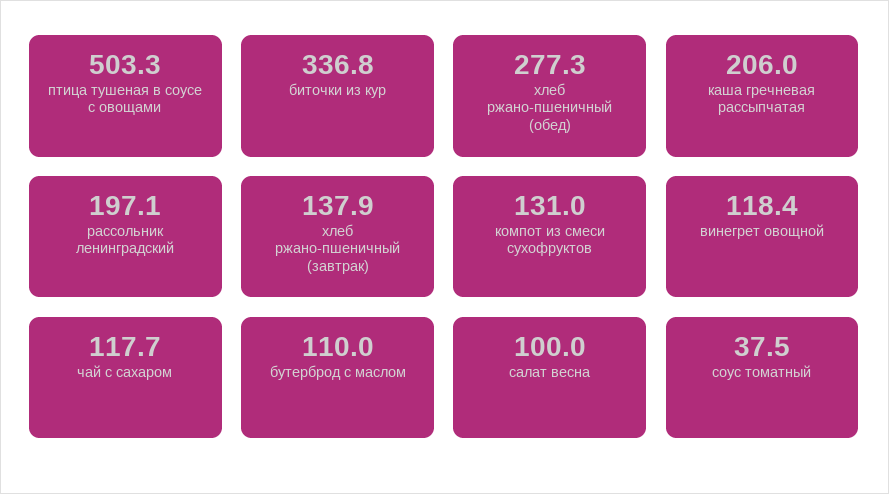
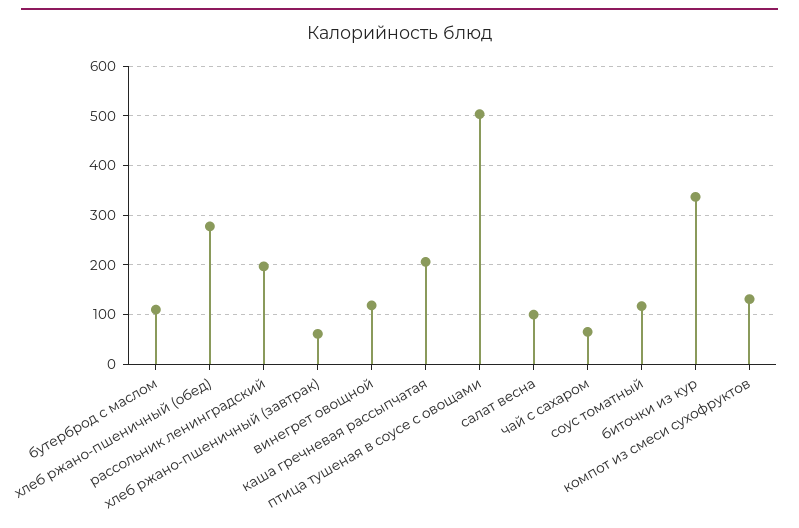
  {
    "птица тушеная в соусе с овощами": 503.3,
    "биточки из кур": 336.8,
    "хлеб ржано-пшеничный (обед)": 277.3,
    "каша гречневая рассыпчатая": 206,
    "рассольник ленинградский": 197.1,
-   "хлеб ржано-пшеничный (завтрак)": 137.9,
+   "хлеб ржано-пшеничный (завтрак)": 60,
    "компот из смеси сухофруктов": 131,
    "винегрет овощной": 118.4,
-   "чай с сахаром": 117.7,
+   "чай с сахаром": 60,
    "бутерброд с маслом": 110,
    "салат весна": 100,
-   "соус томатный": 37.5
+   "соус томатный": 120
  }

